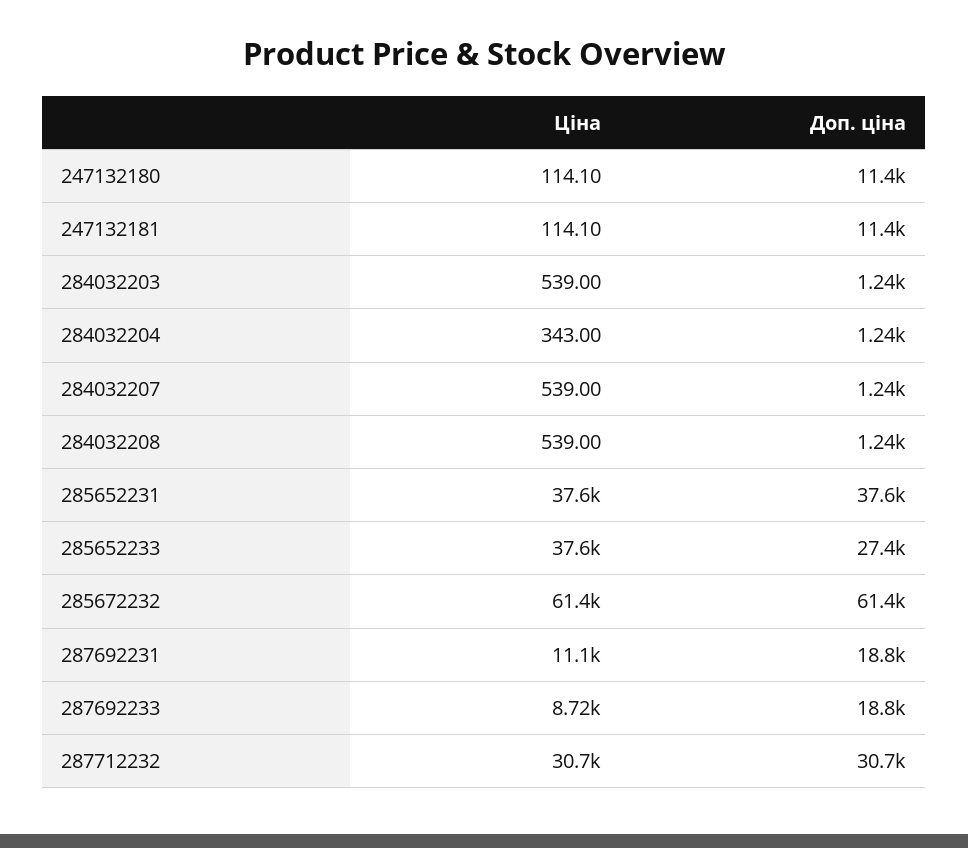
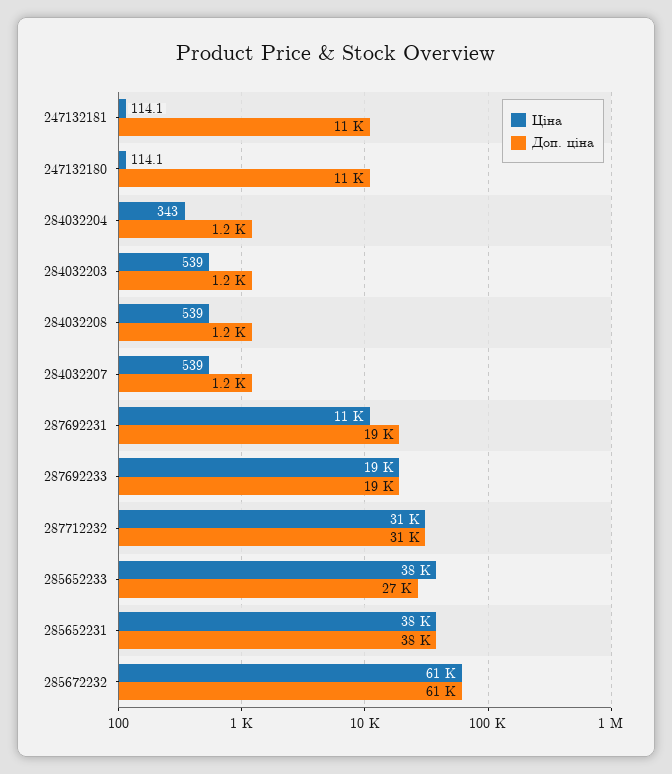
  {
    "Ціна": {
      "247132180": 114.1,
      "247132181": 114.1,
      "284032203": 539,
      "284032204": 343,
      "284032207": 539,
      "284032208": 539,
      "285652231": 37600,
      "285652233": 37600,
      "285672232": 61400,
      "287692231": 11100,
-     "287692233": 8720,
+     "287692233": 19000,
      "287712232": 30700
    },
    "Доп. ціна": {
      "247132180": 11400,
      "247132181": 11400,
      "284032203": 1240,
      "284032204": 1240,
      "284032207": 1240,
      "284032208": 1240,
      "285652231": 37600,
      "285652233": 27400,
      "285672232": 61400,
      "287692231": 18800,
      "287692233": 18800,
      "287712232": 30700
    }
  }

